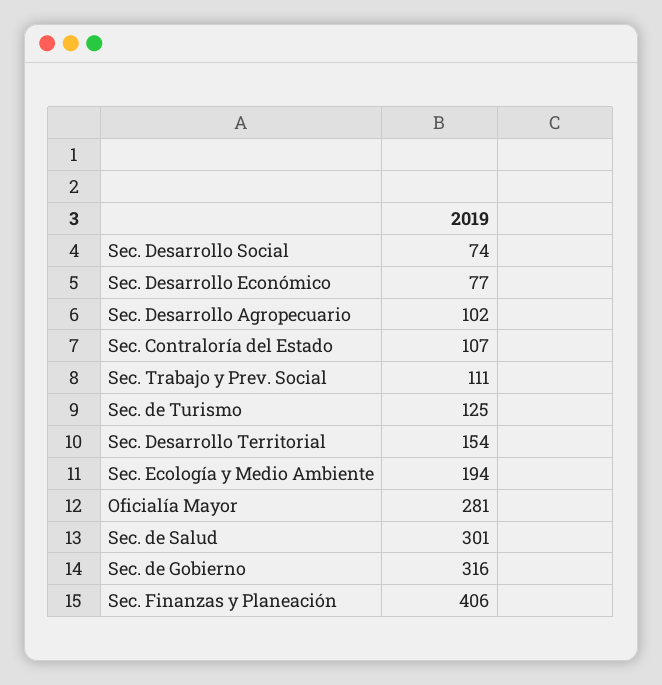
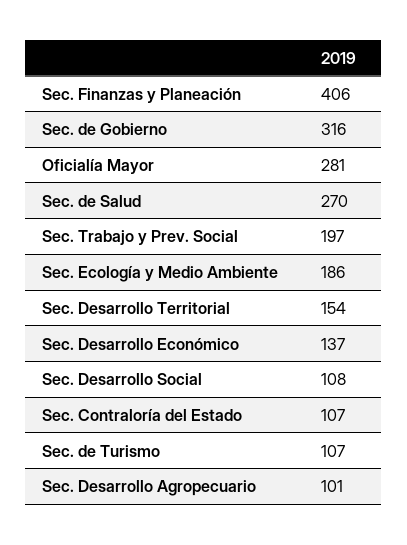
  {
-   "Sec. Desarrollo Social": 74,
+   "Sec. Desarrollo Social": 108,
-   "Sec. Desarrollo Económico": 77,
+   "Sec. Desarrollo Económico": 137,
-   "Sec. Desarrollo Agropecuario": 102,
+   "Sec. Desarrollo Agropecuario": 101,
    "Sec. Contraloría del Estado": 107,
-   "Sec. Trabajo y Prev. Social": 111,
+   "Sec. Trabajo y Prev. Social": 197,
-   "Sec. de Turismo": 125,
+   "Sec. de Turismo": 107,
    "Sec. Desarrollo Territorial": 154,
-   "Sec. Ecología y Medio Ambiente": 194,
+   "Sec. Ecología y Medio Ambiente": 186,
    "Oficialía Mayor": 281,
-   "Sec. de Salud": 301,
+   "Sec. de Salud": 270,
    "Sec. de Gobierno": 316,
    "Sec. Finanzas y Planeación": 406
  }

